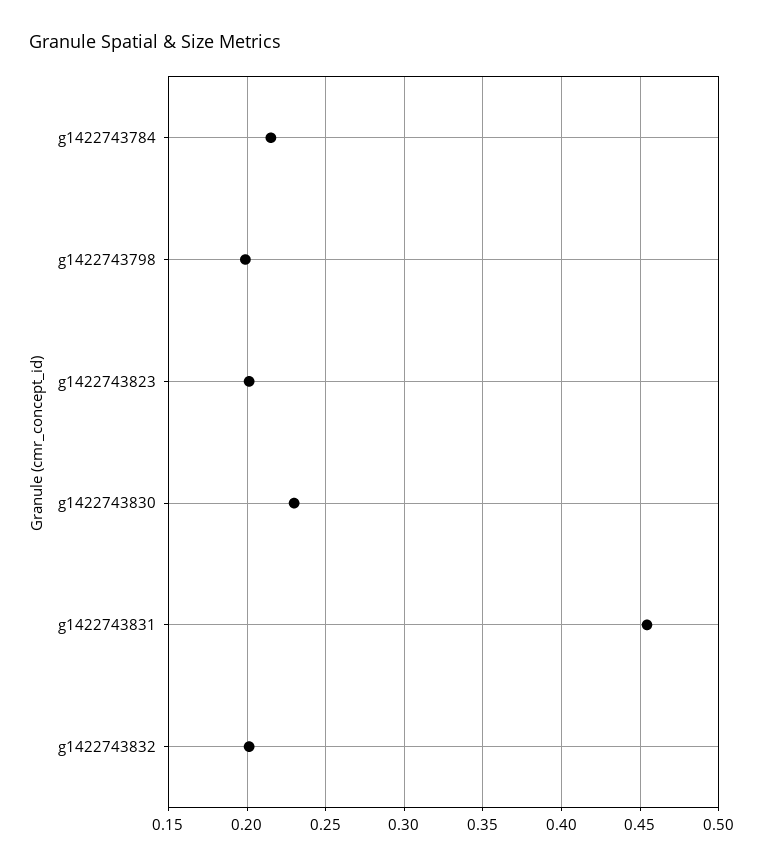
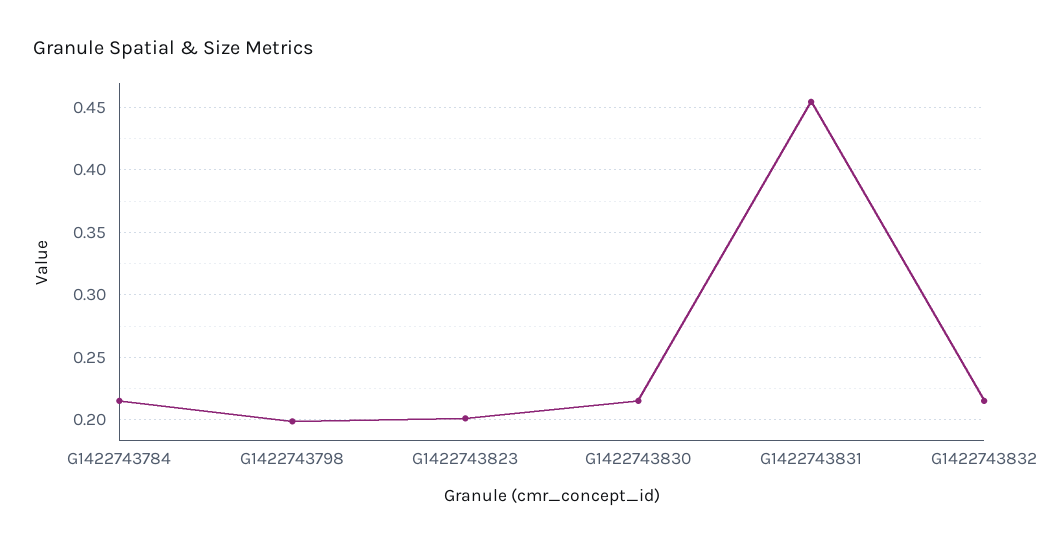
  {
    "g1422743784": 0.215,
    "g1422743798": 0.2,
    "g1422743823": 0.2,
-   "g1422743830": 0.23,
+   "g1422743830": 0.215,
    "g1422743831": 0.455,
-   "g1422743832": 0.2
+   "g1422743832": 0.215
  }

